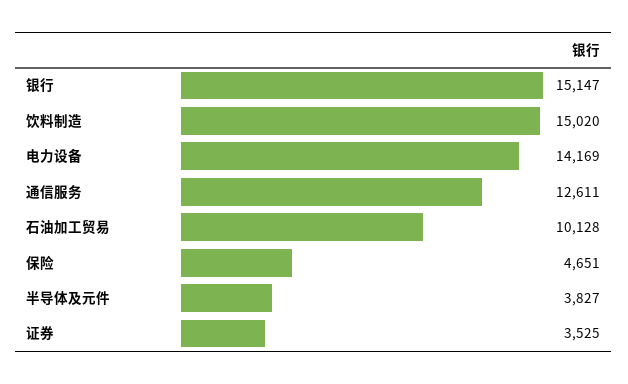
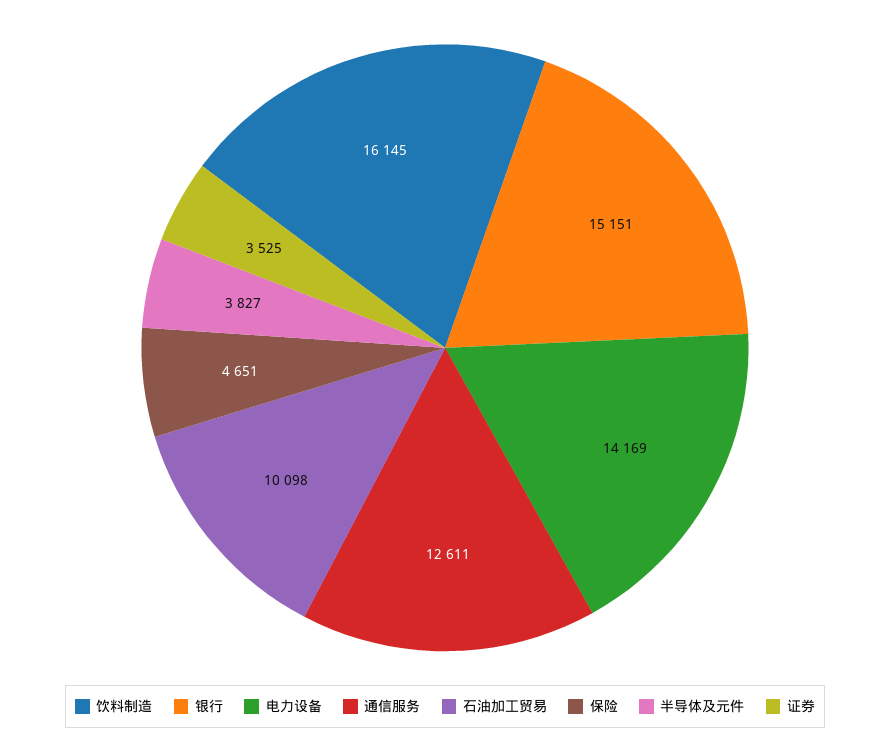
  {
-   "银行": 15147,
+   "银行": 15151,
-   "饮料制造": 15020,
+   "饮料制造": 16145,
    "电力设备": 14169,
    "通信服务": 12611,
-   "石油加工贸易": 10128,
+   "石油加工贸易": 10098,
    "保险": 4651,
    "半导体及元件": 3827,
    "证券": 3525
  }

